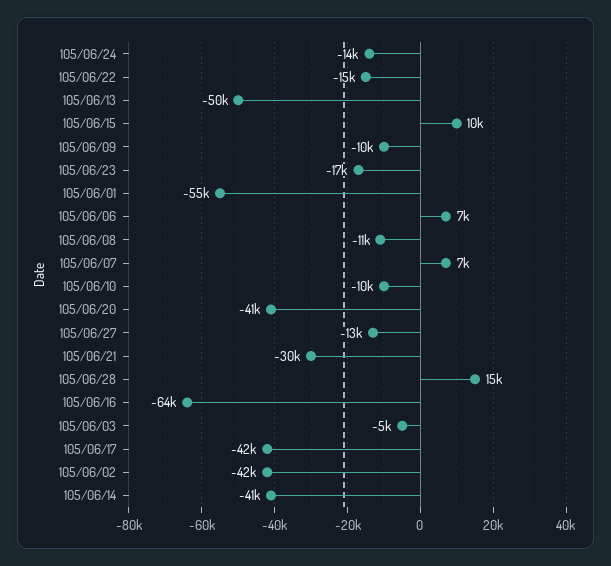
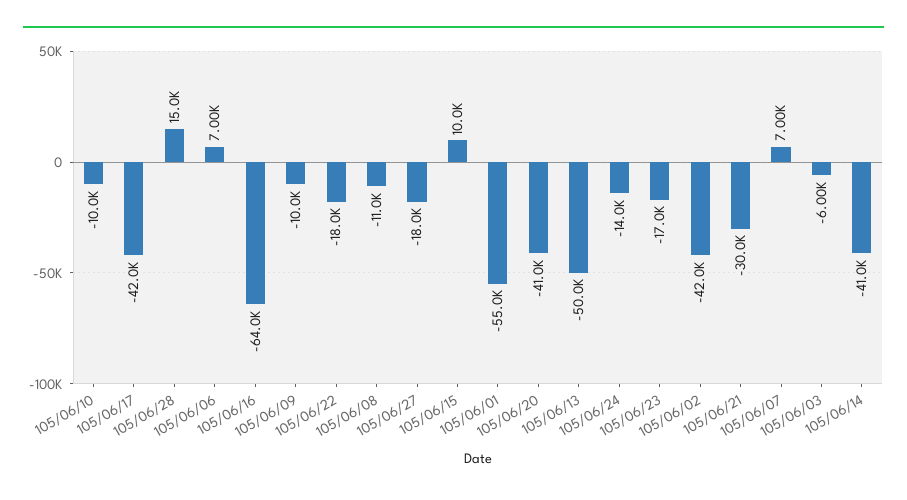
  {
    "105/06/24": -14000,
-   "105/06/22": -15000,
+   "105/06/22": -18000,
    "105/06/13": -50000,
    "105/06/15": 10000,
    "105/06/09": -10000,
    "105/06/23": -17000,
    "105/06/01": -55000,
    "105/06/06": 7000,
    "105/06/08": -11000,
    "105/06/07": 7000,
    "105/06/10": -10000,
    "105/06/20": -41000,
-   "105/06/27": -13000,
+   "105/06/27": -18000,
    "105/06/21": -30000,
    "105/06/28": 15000,
    "105/06/16": -64000,
-   "105/06/03": -5000,
+   "105/06/03": -6000,
    "105/06/17": -42000,
    "105/06/02": -42000,
    "105/06/14": -41000
  }

